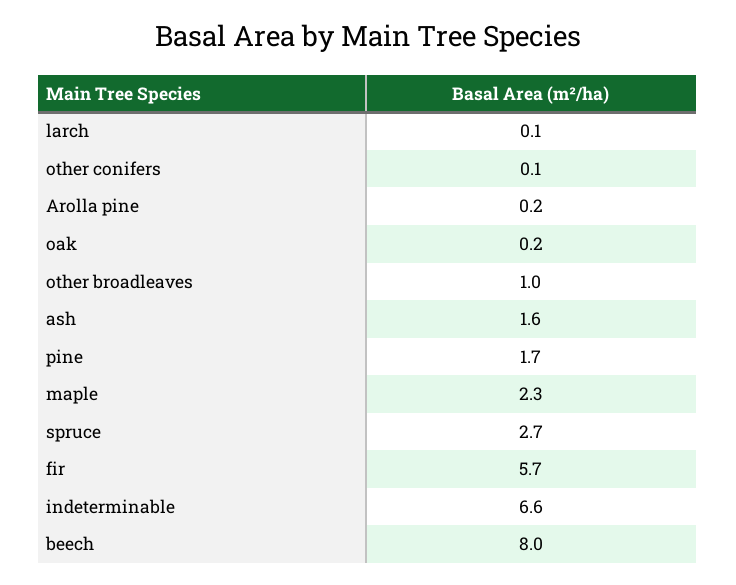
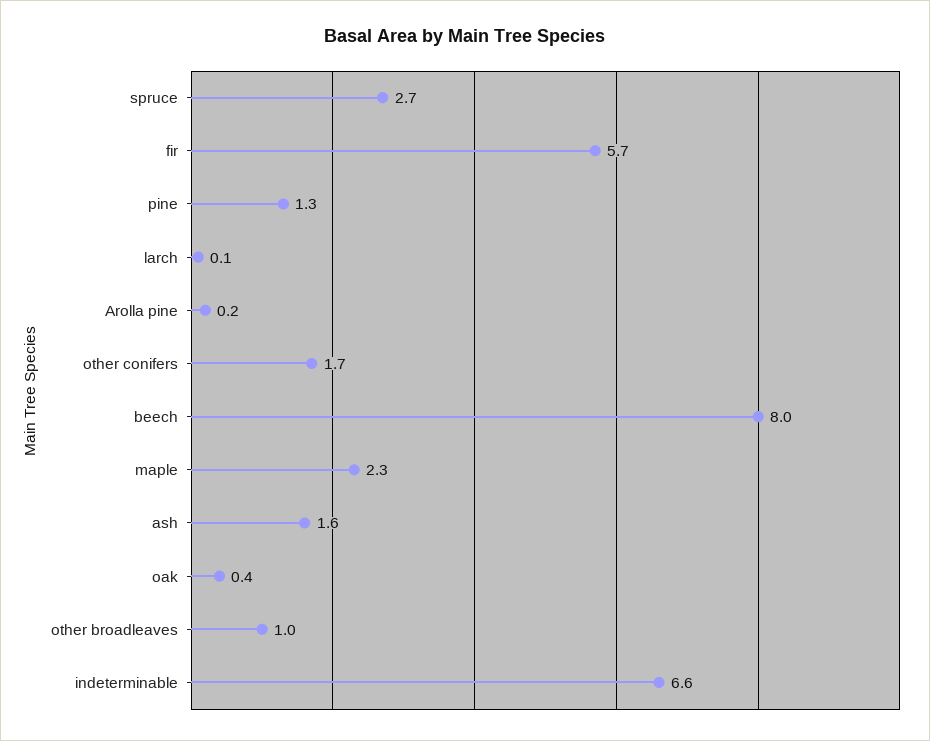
  {
    "larch": 0.1,
-   "other conifers": 0.1,
+   "other conifers": 1.7,
    "Arolla pine": 0.2,
-   "oak": 0.2,
+   "oak": 0.4,
    "other broadleaves": 1,
    "ash": 1.6,
-   "pine": 1.7,
+   "pine": 1.3,
    "maple": 2.3,
    "spruce": 2.7,
    "fir": 5.7,
    "indeterminable": 6.6,
    "beech": 8
  }

